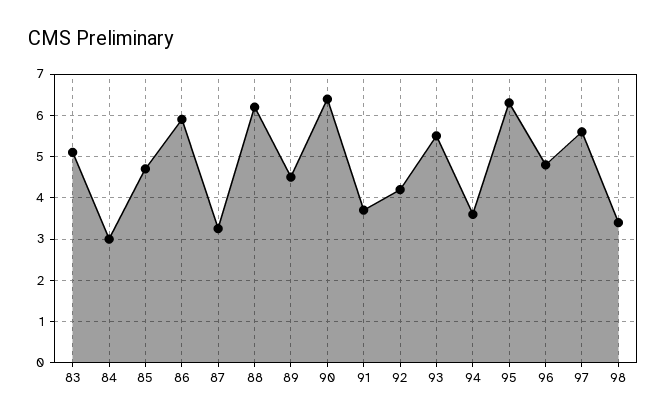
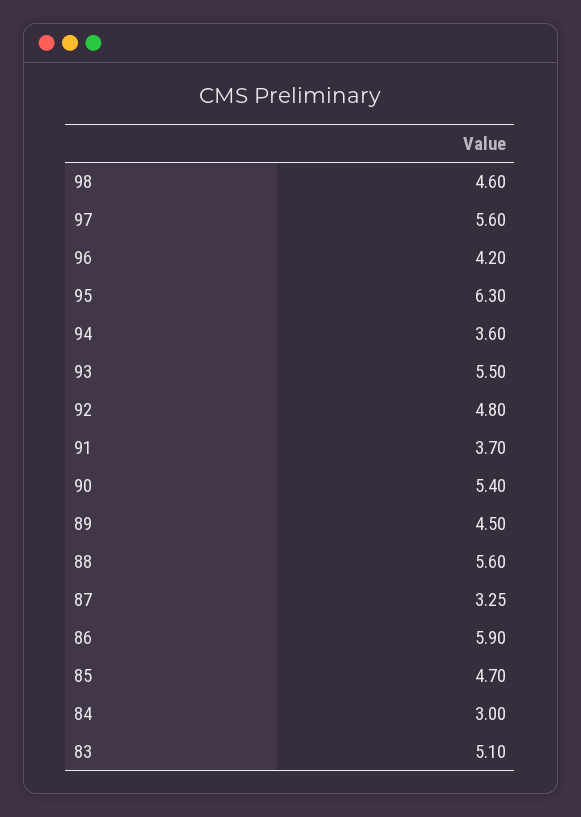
  {
    "83": 5.1,
    "84": 3,
    "85": 4.7,
    "86": 5.9,
    "87": 3.25,
-   "88": 6.2,
+   "88": 5.6,
    "89": 4.5,
-   "90": 6.4,
+   "90": 5.4,
    "91": 3.7,
-   "92": 4.2,
+   "92": 4.8,
    "93": 5.5,
    "94": 3.6,
    "95": 6.3,
-   "96": 4.8,
+   "96": 4.2,
    "97": 5.6,
-   "98": 3.4
+   "98": 4.6
  }

